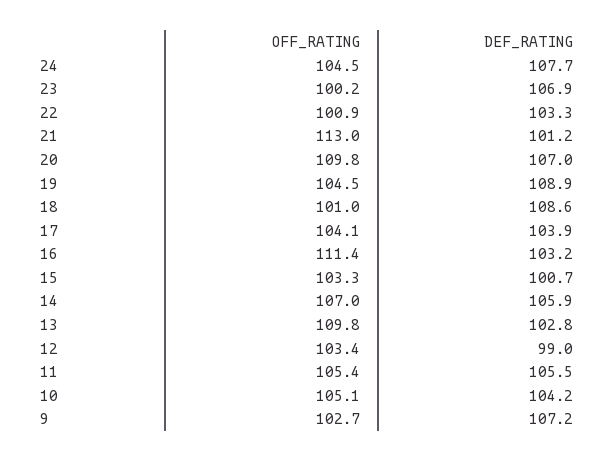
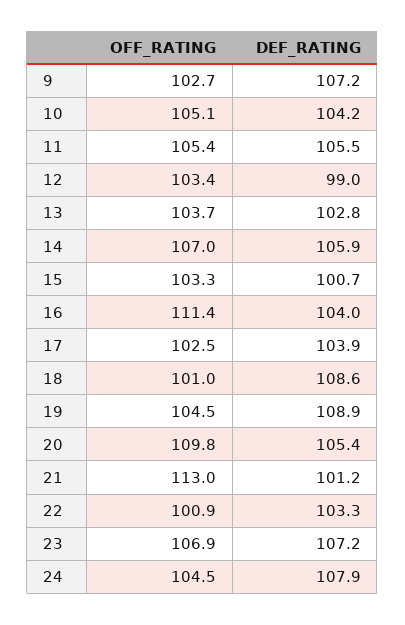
  {
    "OFF_RATING": {
      "24": 104.5,
-     "23": 100.2,
+     "23": 106.9,
      "22": 100.9,
      "21": 113,
      "20": 109.8,
      "19": 104.5,
      "18": 101,
-     "17": 104.1,
+     "17": 102.5,
      "16": 111.4,
      "15": 103.3,
      "14": 107,
-     "13": 109.8,
+     "13": 103.7,
      "12": 103.4,
      "11": 105.4,
      "10": 105.1,
      "9": 102.7
    },
    "DEF_RATING": {
-     "24": 107.7,
+     "24": 107.9,
-     "23": 106.9,
+     "23": 107.2,
      "22": 103.3,
      "21": 101.2,
-     "20": 107,
+     "20": 105.4,
      "19": 108.9,
      "18": 108.6,
      "17": 103.9,
-     "16": 103.2,
+     "16": 104,
      "15": 100.7,
      "14": 105.9,
      "13": 102.8,
      "12": 99,
      "11": 105.5,
      "10": 104.2,
      "9": 107.2
    }
  }

